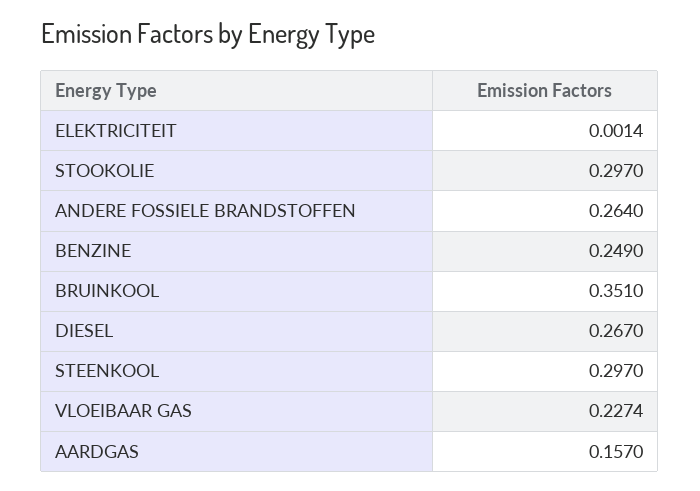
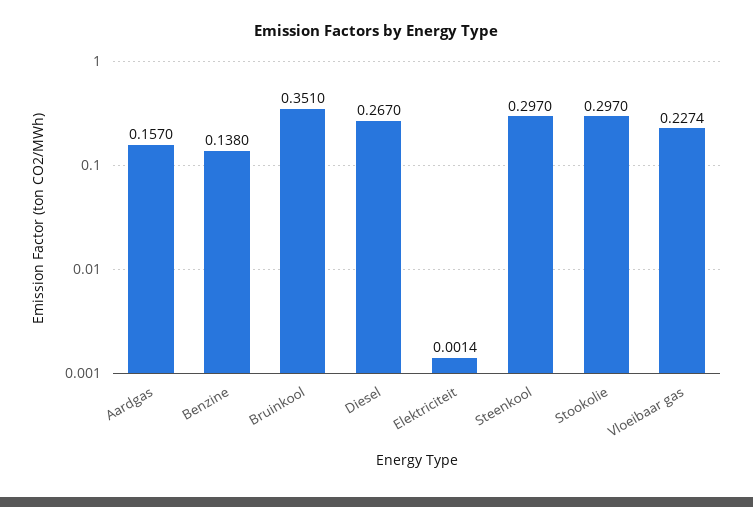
  {
    "ELEKTRICITEIT": 0.0014,
    "STOOKOLIE": 0.297,
-   "ANDERE FOSSIELE BRANDSTOFFEN": 0.264,
-   "BENZINE": 0.249,
+   "BENZINE": 0.138,
    "BRUINKOOL": 0.351,
    "DIESEL": 0.267,
    "STEENKOOL": 0.297,
    "VLOEIBAAR GAS": 0.2274,
    "AARDGAS": 0.157
  }

